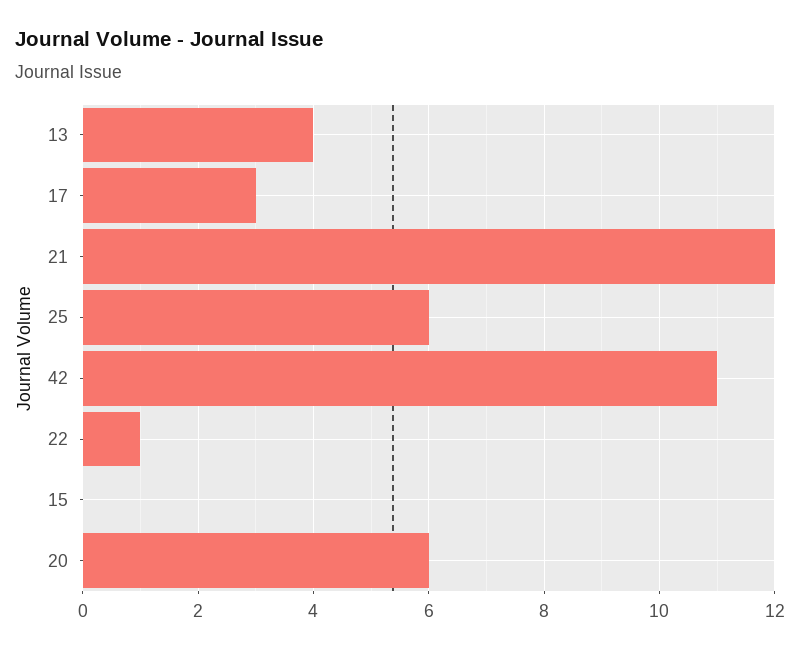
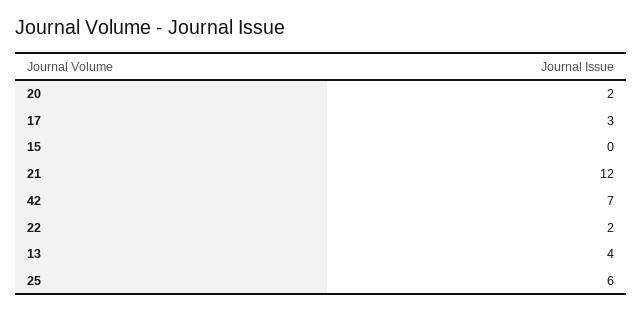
  {
    "13": 4,
    "17": 3,
    "21": 12,
    "25": 6,
-   "42": 11,
+   "42": 7,
-   "22": 1,
+   "22": 2,
    "15": 0,
-   "20": 6
+   "20": 2
  }

